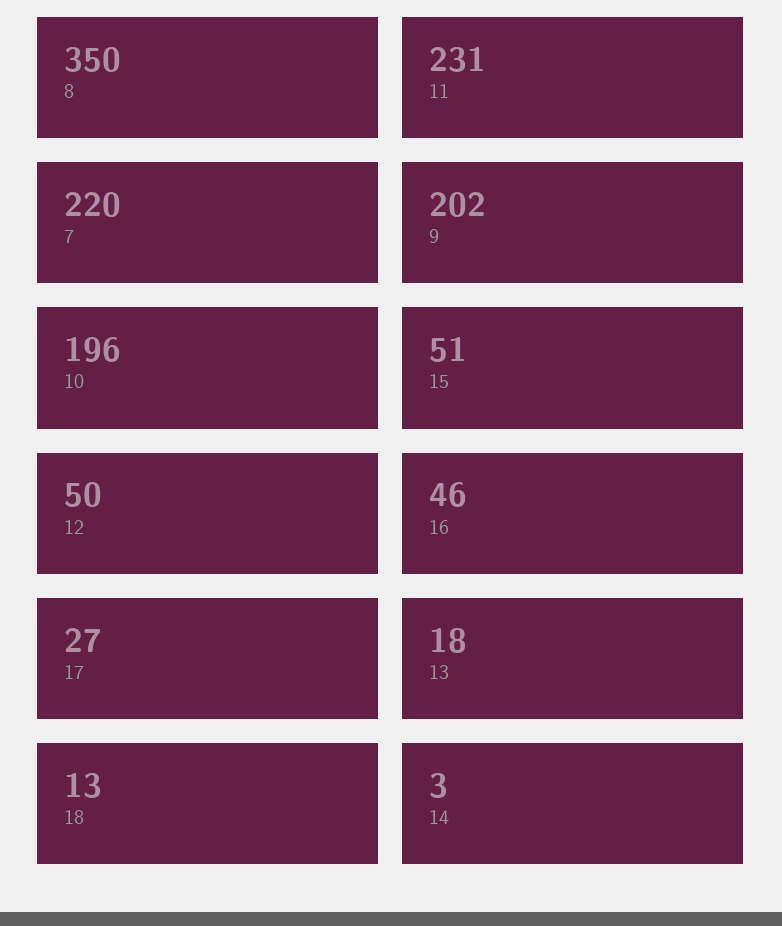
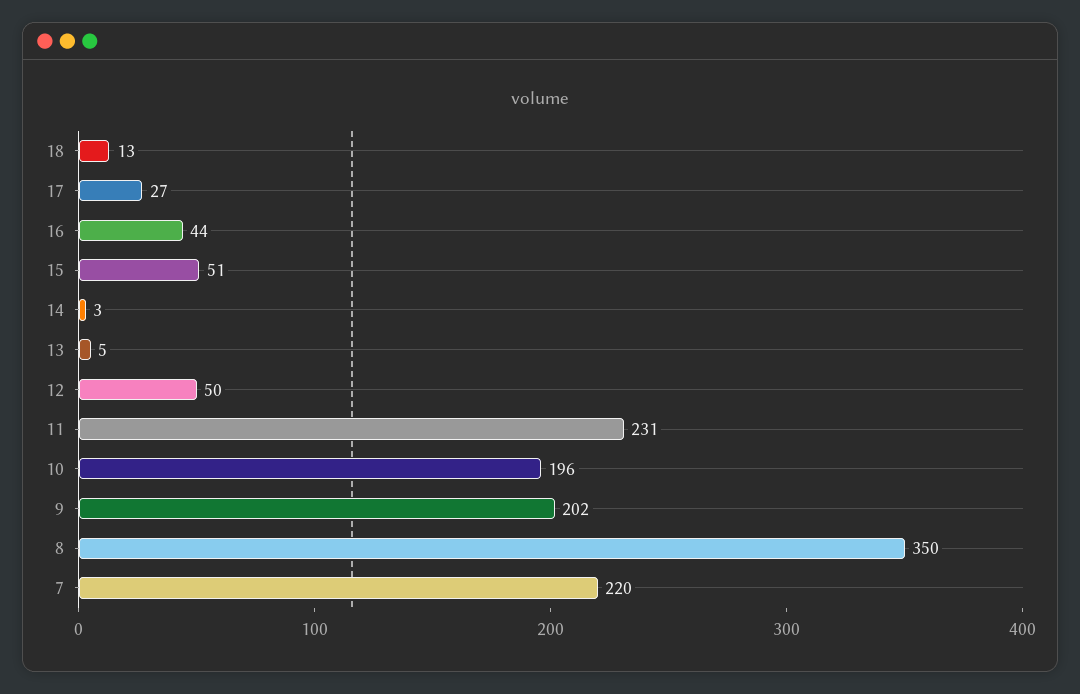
  {
    "8": 350,
    "11": 231,
    "7": 220,
    "9": 202,
    "10": 196,
    "15": 51,
    "12": 50,
-   "16": 46,
+   "16": 44,
    "17": 27,
-   "13": 18,
+   "13": 5,
    "18": 13,
    "14": 3
  }

